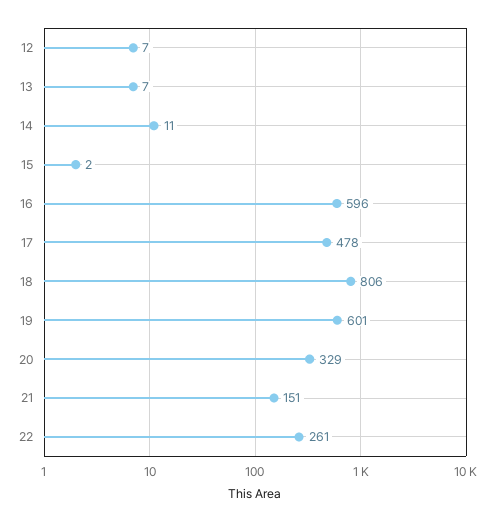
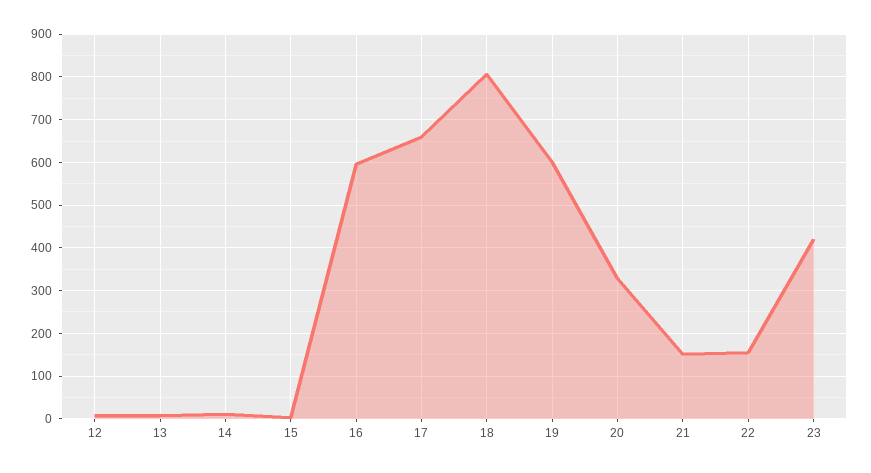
  {
    "12": 7,
    "13": 7,
    "14": 11,
    "15": 2,
    "16": 596,
-   "17": 478,
+   "17": 660,
    "18": 806,
    "19": 601,
    "20": 329,
    "21": 151,
-   "22": 261
+   "22": 160,
+   "23": 420
  }

